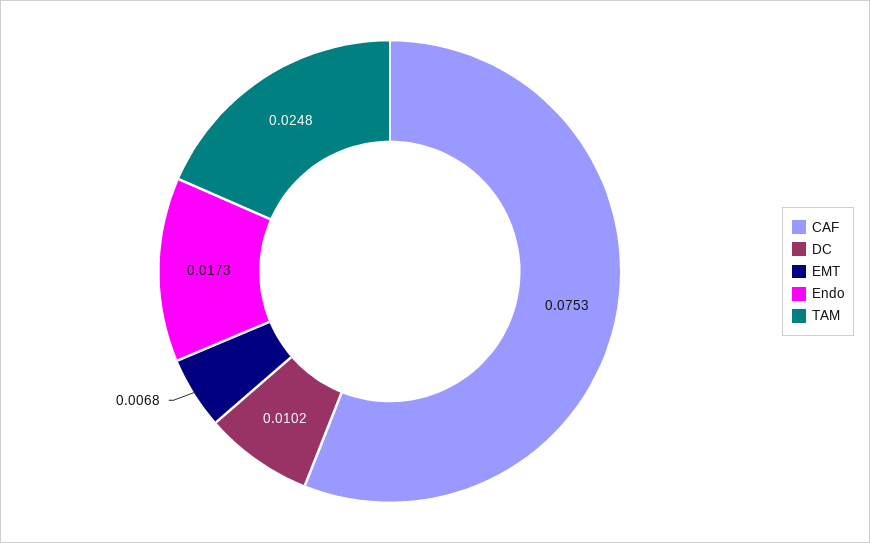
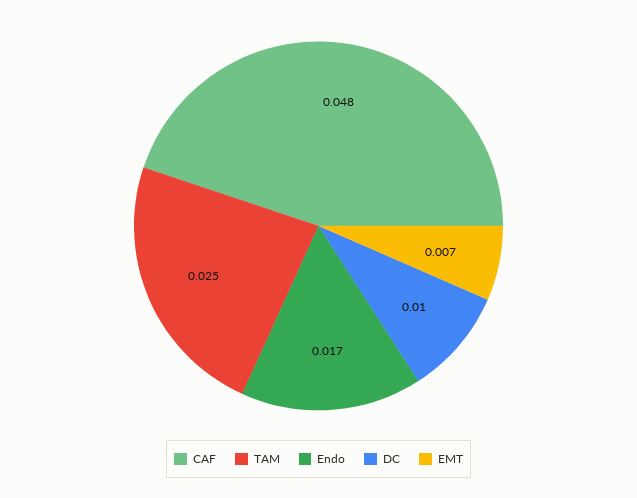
  {
-   "CAF": 0.0753,
+   "CAF": 0.048,
    "DC": 0.0102,
    "EMT": 0.0068,
    "Endo": 0.0173,
    "TAM": 0.0248
  }

